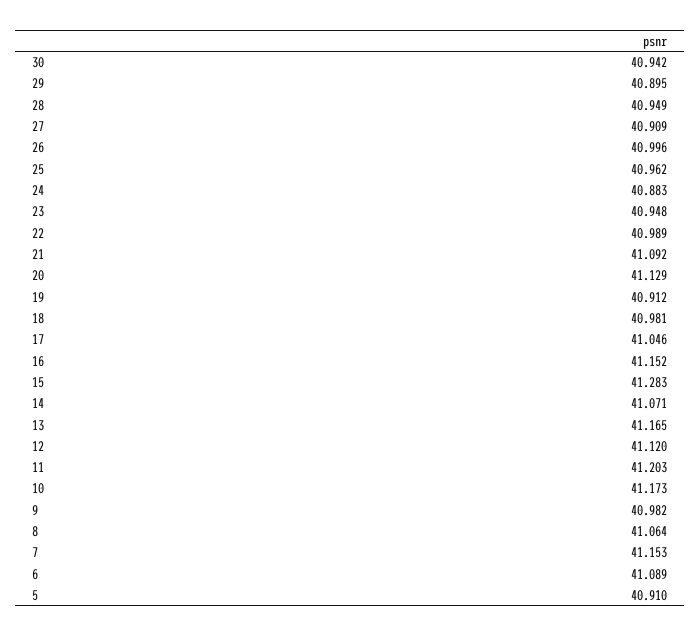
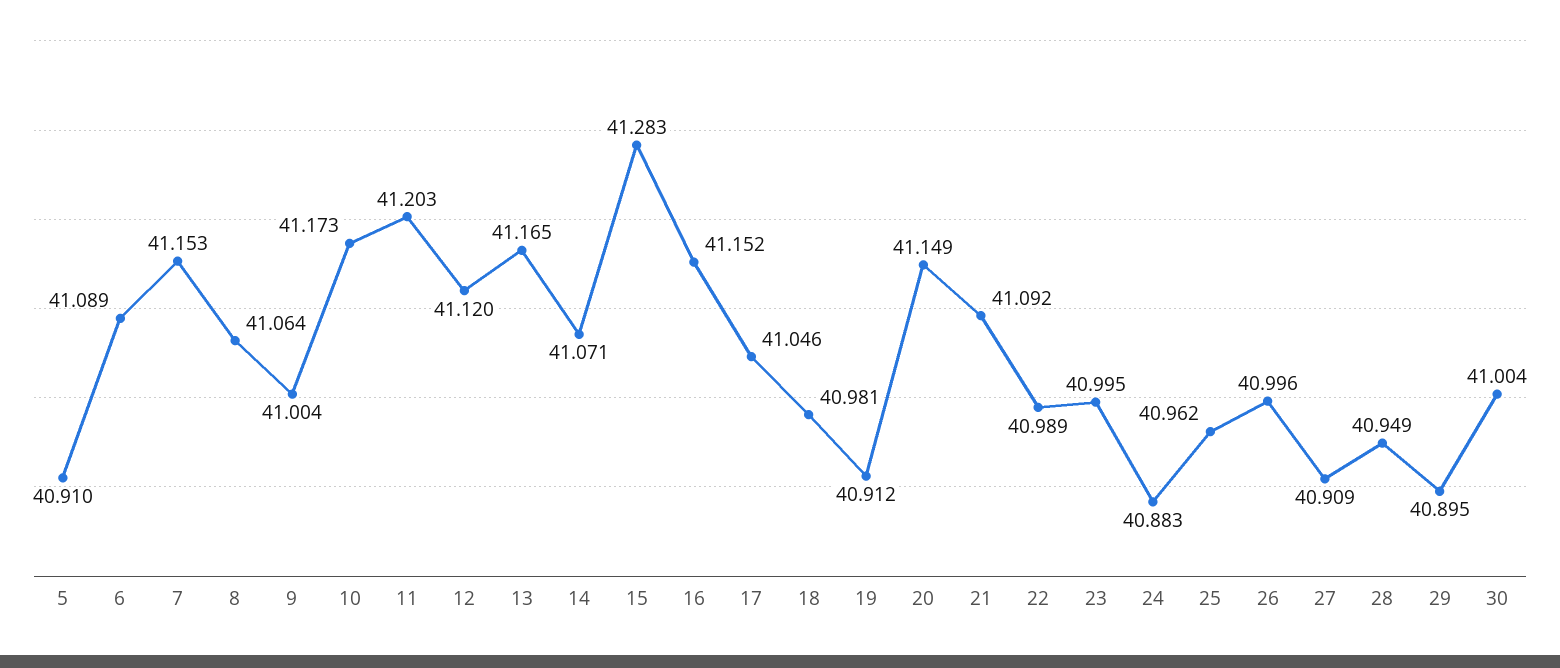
  {
-   "30": 40.942,
+   "30": 41.004,
    "29": 40.895,
    "28": 40.949,
    "27": 40.909,
    "26": 40.996,
    "25": 40.962,
    "24": 40.883,
-   "23": 40.948,
+   "23": 40.995,
    "22": 40.989,
    "21": 41.092,
-   "20": 41.129,
+   "20": 41.149,
    "19": 40.912,
    "18": 40.981,
    "17": 41.046,
    "16": 41.152,
    "15": 41.283,
    "14": 41.071,
    "13": 41.165,
    "12": 41.12,
    "11": 41.203,
    "10": 41.173,
-   "9": 40.982,
+   "9": 41.004,
    "8": 41.064,
    "7": 41.153,
    "6": 41.089,
    "5": 40.91
  }

